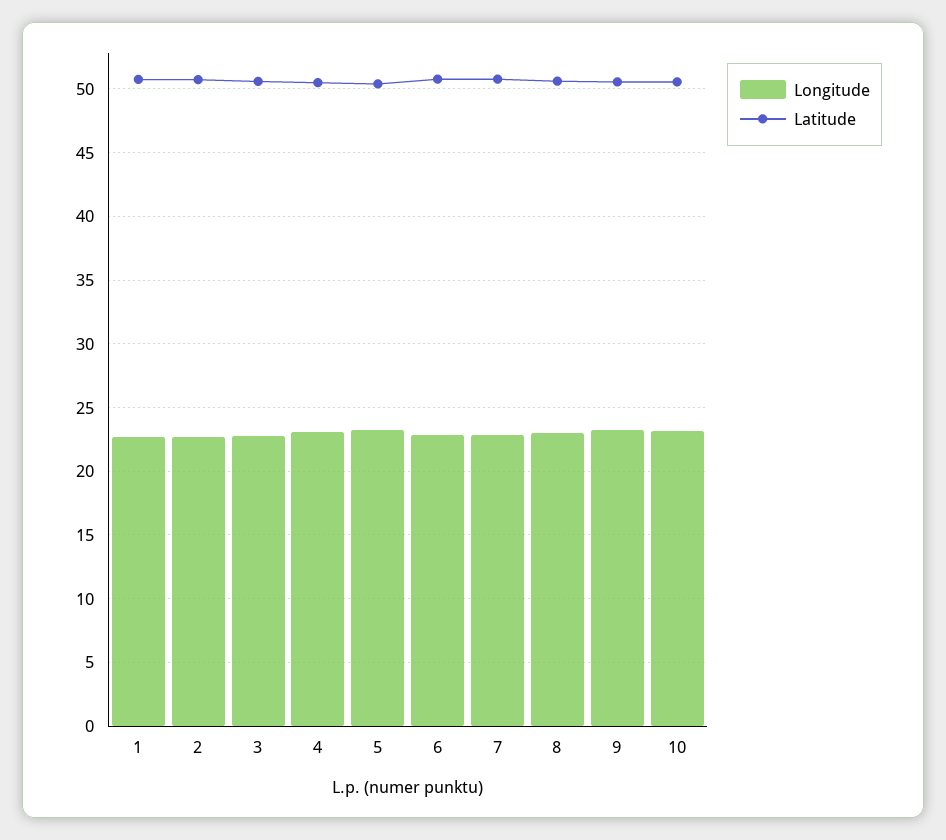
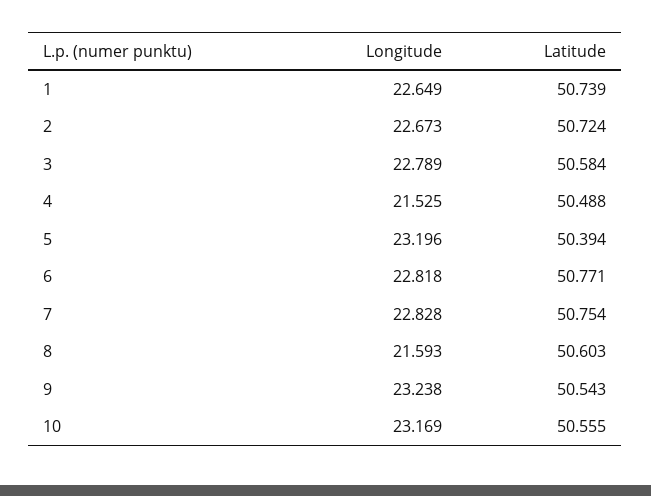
  {
    "Longitude": {
      "1": 22.649,
      "2": 22.673,
      "3": 22.789,
-     "4": 23,
+     "4": 21.525,
      "5": 23.196,
      "6": 22.818,
      "7": 22.828,
-     "8": 23,
+     "8": 21.593,
      "9": 23.238,
      "10": 23.169
    },
    "Latitude": {
      "1": 50.739,
      "2": 50.724,
      "3": 50.584,
      "4": 50.488,
      "5": 50.394,
      "6": 50.771,
      "7": 50.754,
      "8": 50.603,
      "9": 50.543,
      "10": 50.555
    }
  }

